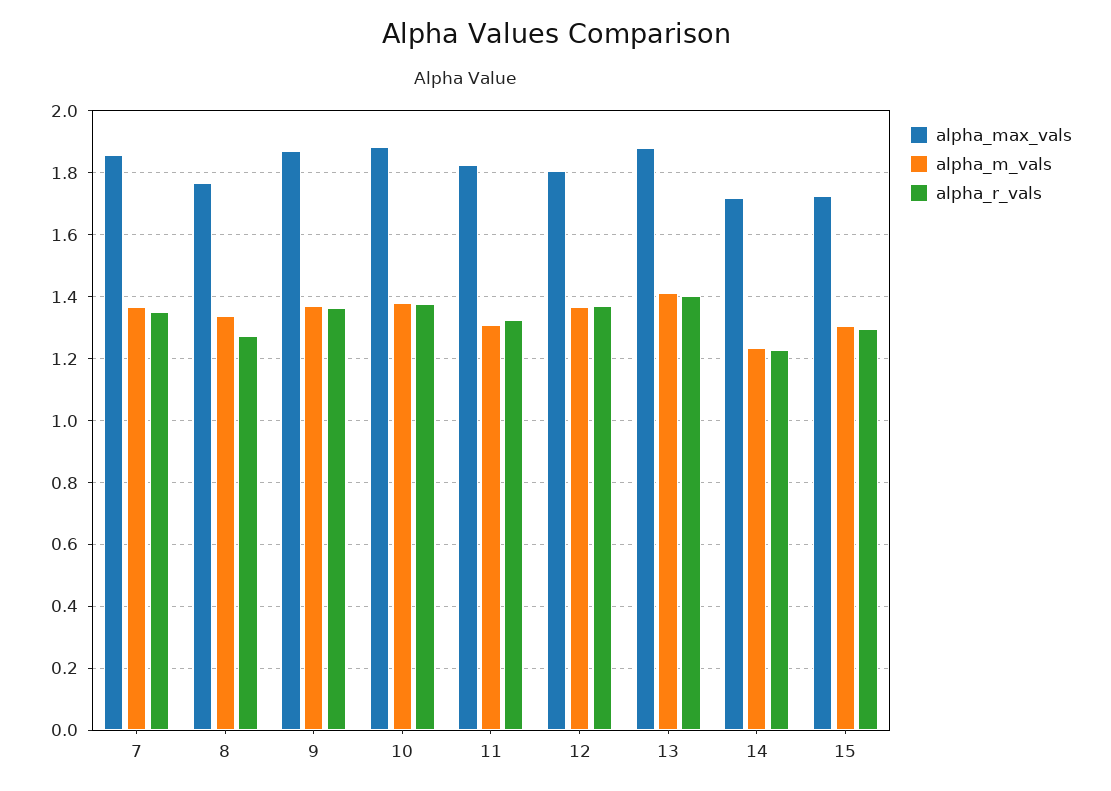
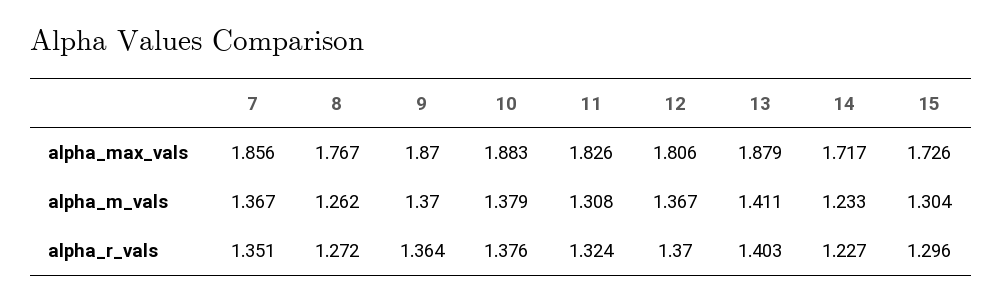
  {
    "alpha_max_vals": {
      "7": 1.856,
      "8": 1.767,
      "9": 1.87,
      "10": 1.883,
      "11": 1.826,
      "12": 1.806,
      "13": 1.879,
      "14": 1.717,
      "15": 1.726
    },
    "alpha_m_vals": {
      "7": 1.367,
-     "8": 1.34,
+     "8": 1.262,
      "9": 1.37,
      "10": 1.379,
      "11": 1.308,
      "12": 1.367,
      "13": 1.411,
      "14": 1.233,
      "15": 1.304
    },
    "alpha_r_vals": {
      "7": 1.351,
      "8": 1.272,
      "9": 1.364,
      "10": 1.376,
      "11": 1.324,
      "12": 1.37,
      "13": 1.403,
      "14": 1.227,
      "15": 1.296
    }
  }

